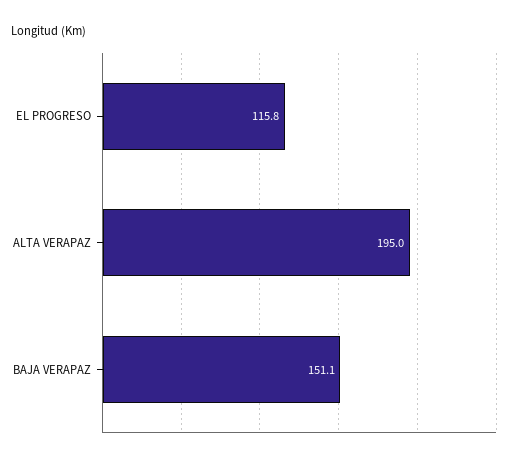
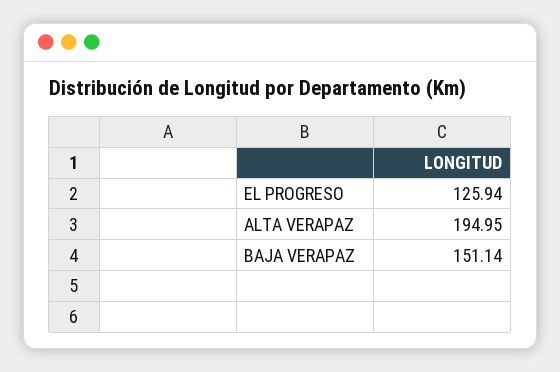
  {
-   "EL PROGRESO": 115.8,
+   "EL PROGRESO": 125.94,
    "ALTA VERAPAZ": 194.95,
    "BAJA VERAPAZ": 151.14
  }

